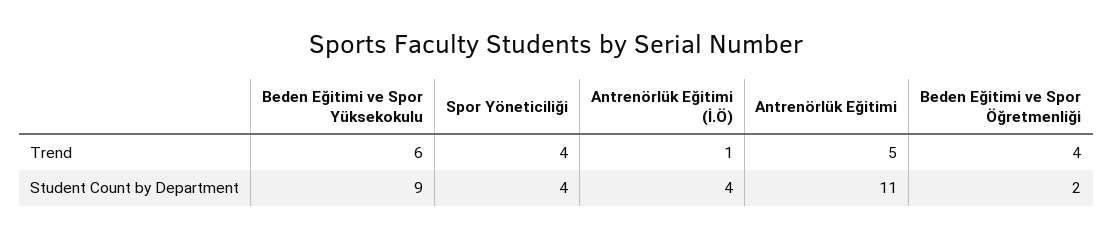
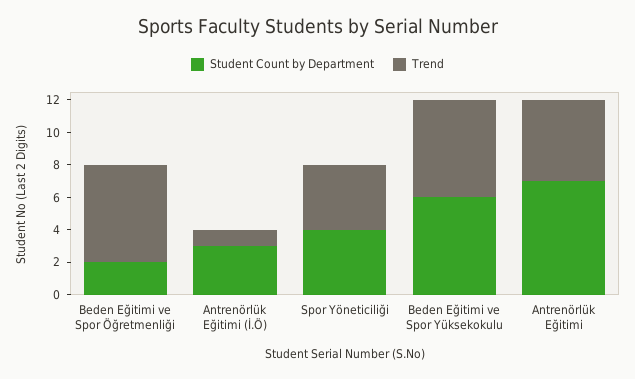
  {
    "Trend": {
      "Beden Eğitimi ve Spor Yüksekokulu": 6,
      "Spor Yöneticiliği": 4,
      "Antrenörlük Eğitimi (İ.Ö)": 1,
      "Antrenörlük Eğitimi": 5,
-     "Beden Eğitimi ve Spor Öğretmenliği": 4
+     "Beden Eğitimi ve Spor Öğretmenliği": 6
    },
    "Student Count by Department": {
-     "Beden Eğitimi ve Spor Yüksekokulu": 9,
+     "Beden Eğitimi ve Spor Yüksekokulu": 6,
      "Spor Yöneticiliği": 4,
-     "Antrenörlük Eğitimi (İ.Ö)": 4,
+     "Antrenörlük Eğitimi (İ.Ö)": 3,
-     "Antrenörlük Eğitimi": 11,
+     "Antrenörlük Eğitimi": 7,
      "Beden Eğitimi ve Spor Öğretmenliği": 2
    }
  }

